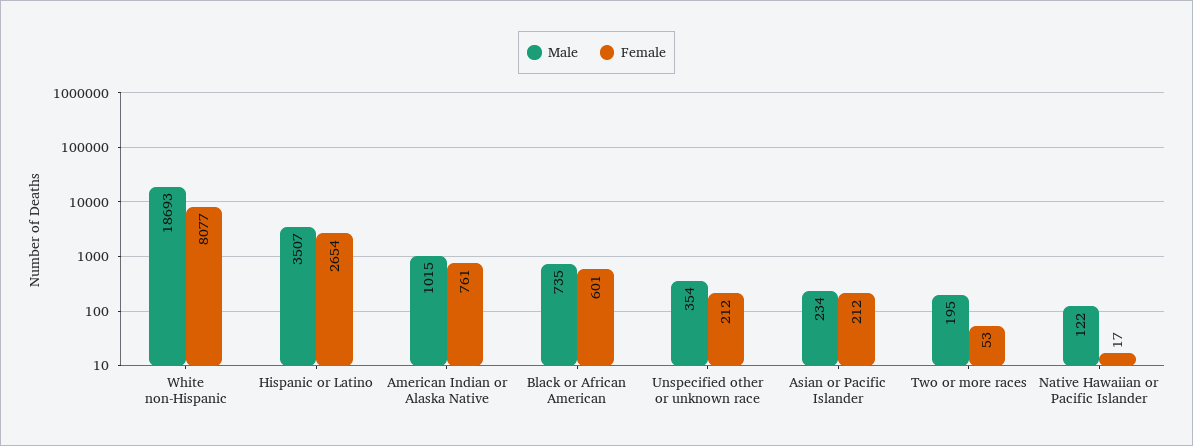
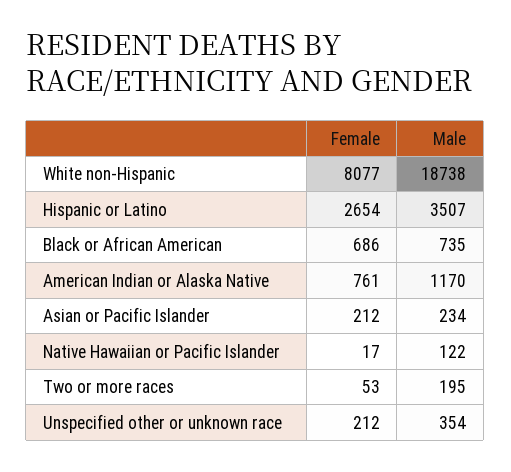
  {
    "Male": {
-     "White non-Hispanic": 18693,
+     "White non-Hispanic": 18738,
      "Hispanic or Latino": 3507,
-     "American Indian or Alaska Native": 1015,
+     "American Indian or Alaska Native": 1170,
      "Black or African American": 735,
      "Unspecified other or unknown race": 354,
      "Asian or Pacific Islander": 234,
      "Two or more races": 195,
      "Native Hawaiian or Pacific Islander": 122
    },
    "Female": {
      "White non-Hispanic": 8077,
      "Hispanic or Latino": 2654,
      "American Indian or Alaska Native": 761,
-     "Black or African American": 601,
+     "Black or African American": 686,
      "Unspecified other or unknown race": 212,
      "Asian or Pacific Islander": 212,
      "Two or more races": 53,
      "Native Hawaiian or Pacific Islander": 17
    }
  }

